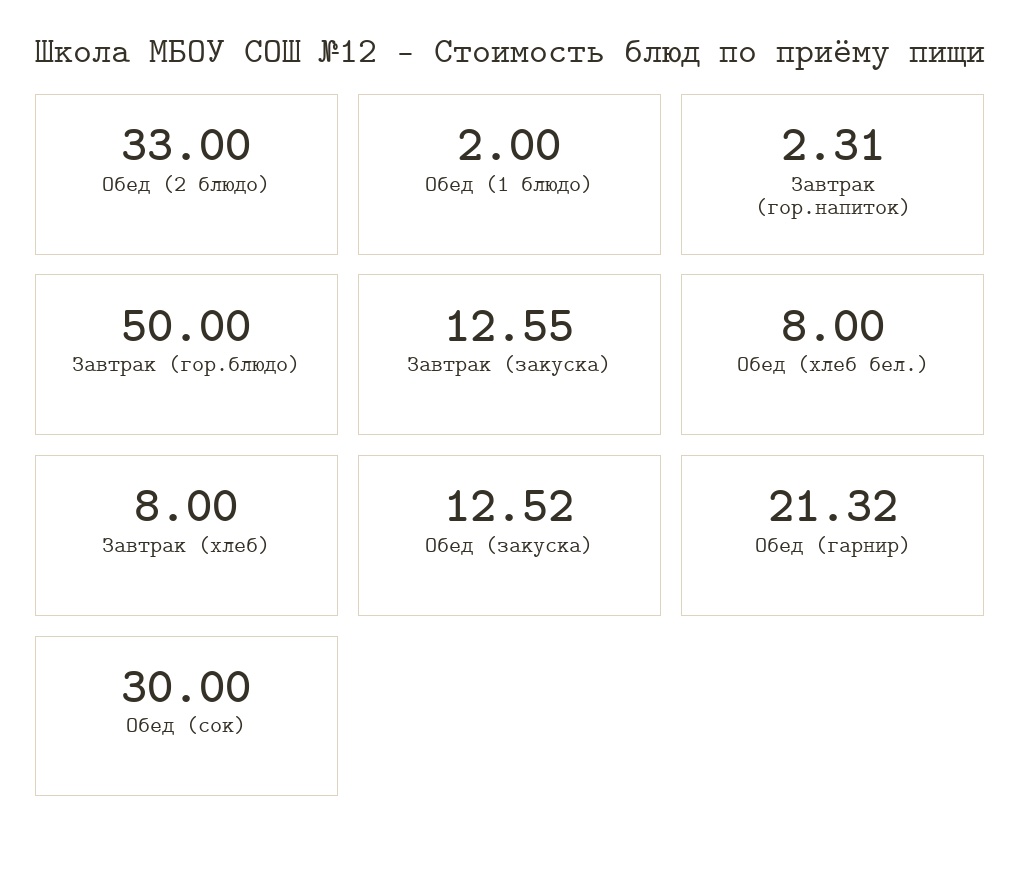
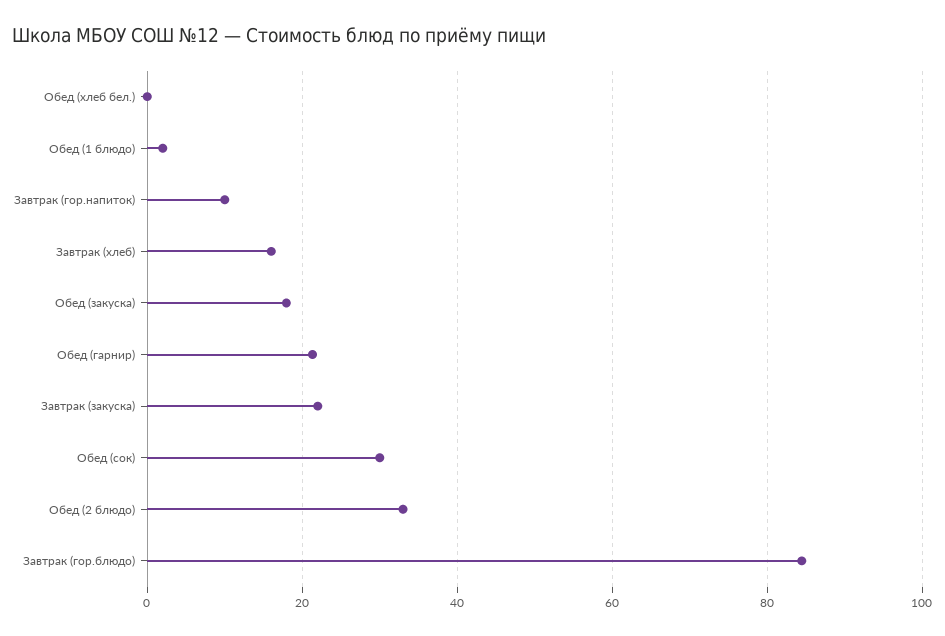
  {
    "Обед (2 блюдо)": 33,
    "Обед (1 блюдо)": 2,
-   "Завтрак (гор.напиток)": 2.31,
+   "Завтрак (гор.напиток)": 10,
-   "Завтрак (гор.блюдо)": 50,
+   "Завтрак (гор.блюдо)": 84,
-   "Завтрак (закуска)": 12.55,
+   "Завтрак (закуска)": 22,
-   "Обед (хлеб бел.)": 8,
+   "Обед (хлеб бел.)": 0,
-   "Завтрак (хлеб)": 8,
+   "Завтрак (хлеб)": 16,
-   "Обед (закуска)": 12.52,
+   "Обед (закуска)": 18,
    "Обед (гарнир)": 21.32,
    "Обед (сок)": 30
  }

